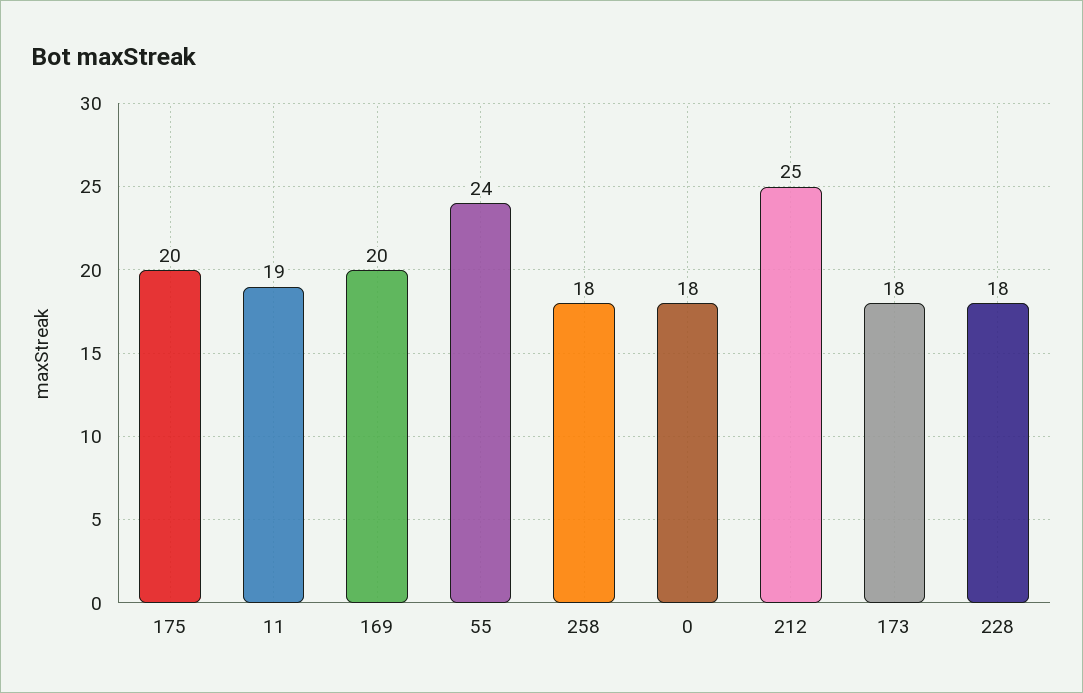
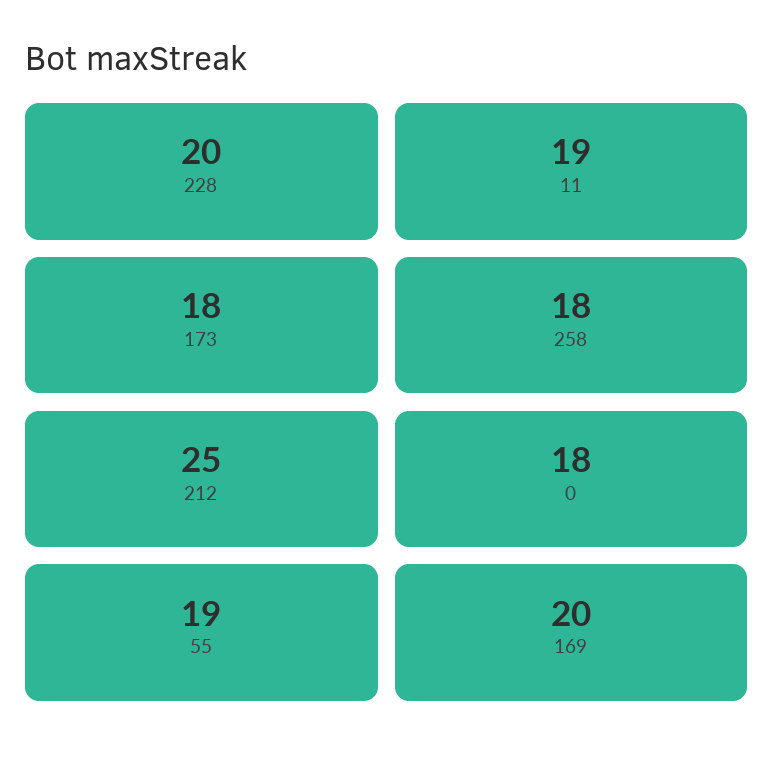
  {
-   "175": 20,
    "11": 19,
    "169": 20,
-   "55": 24,
+   "55": 19,
    "258": 18,
    "0": 18,
    "212": 25,
    "173": 18,
-   "228": 18
+   "228": 20
  }

